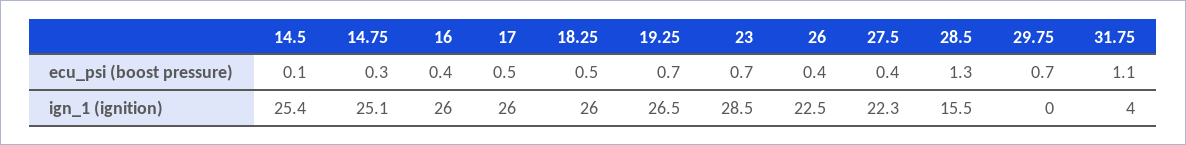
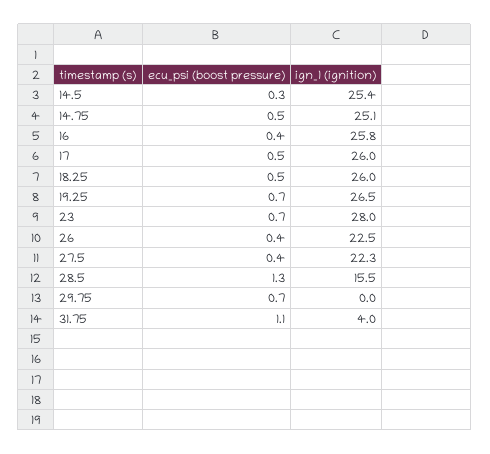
  {
    "14.5": {
-     "ecu_psi (boost pressure)": 0.1,
+     "ecu_psi (boost pressure)": 0.3,
      "ign_1 (ignition)": 25.4
    },
    "14.75": {
-     "ecu_psi (boost pressure)": 0.3,
+     "ecu_psi (boost pressure)": 0.5,
      "ign_1 (ignition)": 25.1
    },
    "16": {
      "ecu_psi (boost pressure)": 0.4,
-     "ign_1 (ignition)": 26
+     "ign_1 (ignition)": 25.8
    },
    "17": {
      "ecu_psi (boost pressure)": 0.5,
      "ign_1 (ignition)": 26
    },
    "18.25": {
      "ecu_psi (boost pressure)": 0.5,
      "ign_1 (ignition)": 26
    },
    "19.25": {
      "ecu_psi (boost pressure)": 0.7,
      "ign_1 (ignition)": 26.5
    },
    "23": {
      "ecu_psi (boost pressure)": 0.7,
-     "ign_1 (ignition)": 28.5
+     "ign_1 (ignition)": 28
    },
    "26": {
      "ecu_psi (boost pressure)": 0.4,
      "ign_1 (ignition)": 22.5
    },
    "27.5": {
      "ecu_psi (boost pressure)": 0.4,
      "ign_1 (ignition)": 22.3
    },
    "28.5": {
      "ecu_psi (boost pressure)": 1.3,
      "ign_1 (ignition)": 15.5
    },
    "29.75": {
      "ecu_psi (boost pressure)": 0.7,
      "ign_1 (ignition)": 0
    },
    "31.75": {
      "ecu_psi (boost pressure)": 1.1,
      "ign_1 (ignition)": 4
    }
  }

